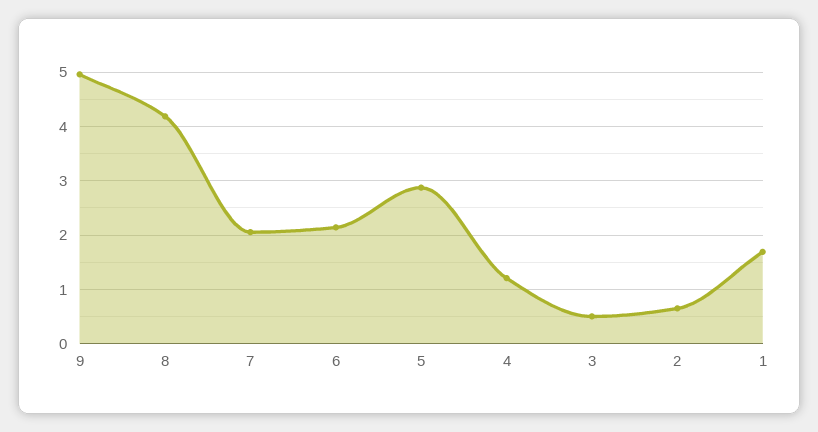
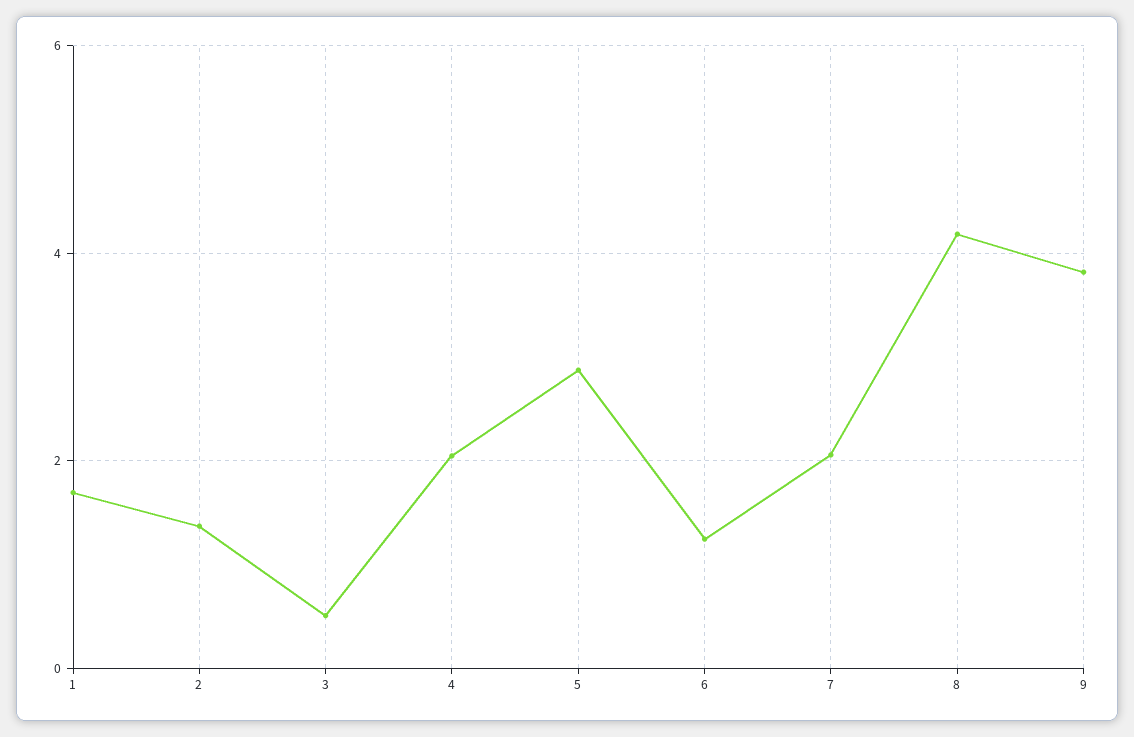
  {
-   "9": 5,
+   "9": 3.8,
    "8": 4.2,
    "7": 2,
-   "6": 2.2,
+   "6": 1.2,
    "5": 2.8,
-   "4": 1.2,
+   "4": 2,
    "3": 0.6,
-   "2": 0.6,
+   "2": 1.4,
    "1": 1.6
  }

